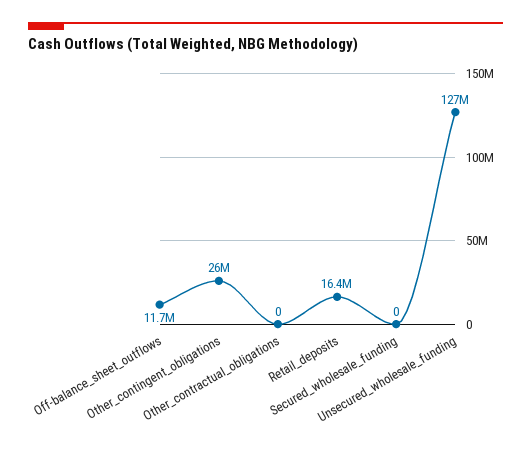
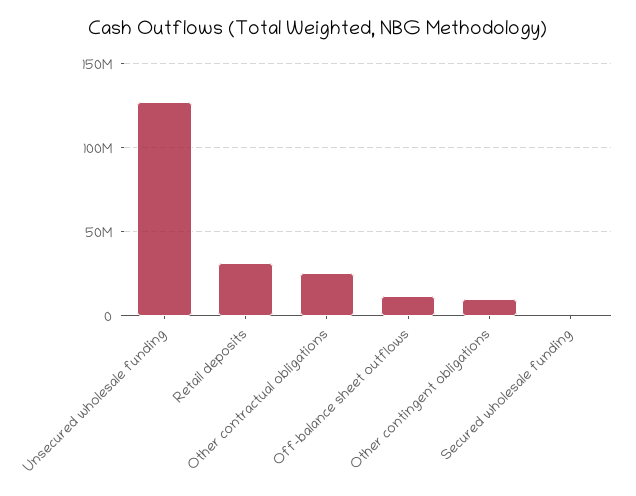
  {
    "Off-balance_sheet_outflows": 11700000,
-   "Other_contingent_obligations": 26000000,
+   "Other_contingent_obligations": 10000000,
-   "Other_contractual_obligations": 0,
+   "Other_contractual_obligations": 25000000,
-   "Retail_deposits": 16400000,
+   "Retail_deposits": 30000000,
    "Secured_wholesale_funding": 0,
    "Unsecured_wholesale_funding": 127000000
  }

